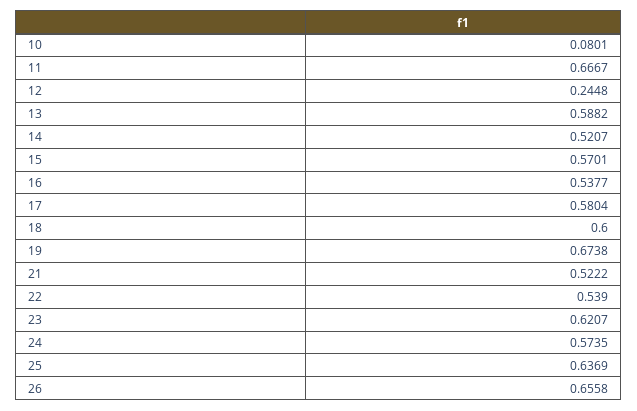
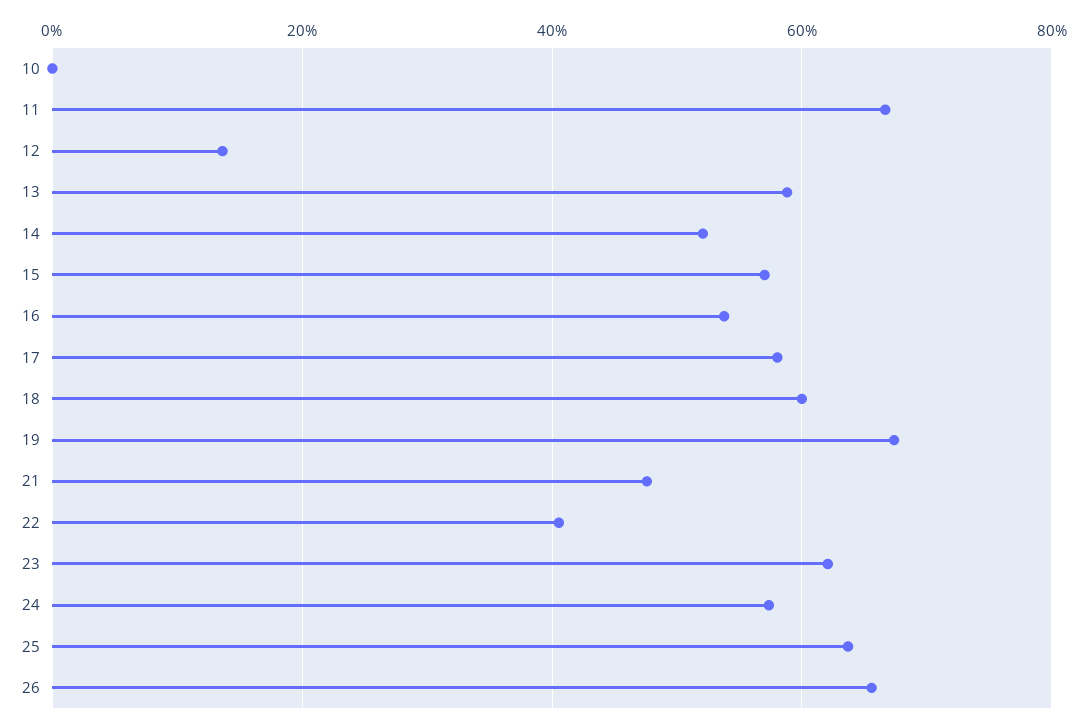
  {
-   "10": 0.0801,
+   "10": 0,
    "11": 0.6667,
-   "12": 0.2448,
+   "12": 0.14,
    "13": 0.5882,
    "14": 0.5207,
    "15": 0.5701,
    "16": 0.5377,
    "17": 0.5804,
    "18": 0.6,
    "19": 0.6738,
-   "21": 0.5222,
+   "21": 0.48,
-   "22": 0.539,
+   "22": 0.4,
    "23": 0.6207,
    "24": 0.5735,
    "25": 0.6369,
    "26": 0.6558
  }

